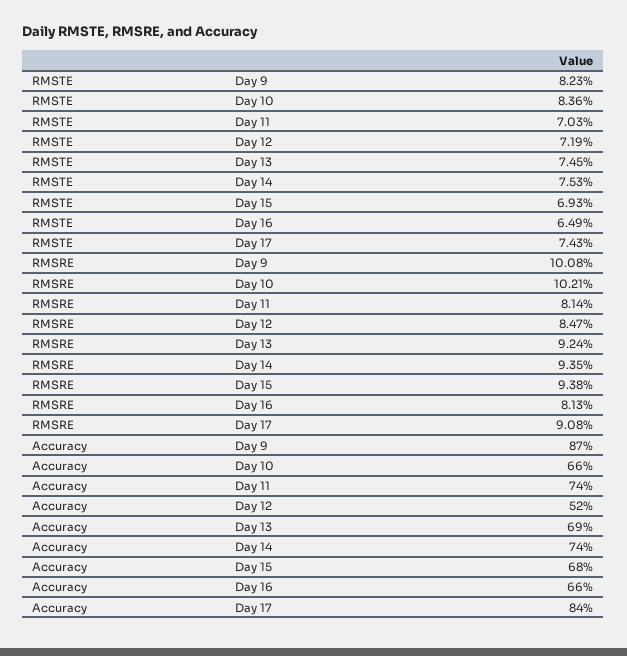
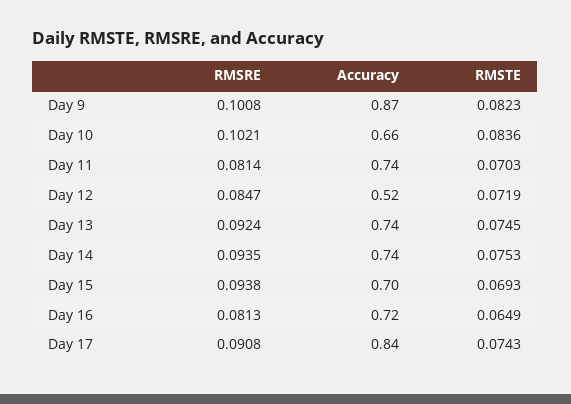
  {
    "RMSTE": {
      "Day 9": 0.0823,
      "Day 10": 0.0836,
      "Day 11": 0.0703,
      "Day 12": 0.0719,
      "Day 13": 0.0745,
      "Day 14": 0.0753,
      "Day 15": 0.0693,
      "Day 16": 0.0649,
      "Day 17": 0.0743
    },
    "RMSRE": {
      "Day 9": 0.1008,
      "Day 10": 0.1021,
      "Day 11": 0.0814,
      "Day 12": 0.0847,
      "Day 13": 0.0924,
      "Day 14": 0.0935,
      "Day 15": 0.0938,
      "Day 16": 0.0813,
      "Day 17": 0.0908
    },
    "Accuracy": {
      "Day 9": 0.87,
      "Day 10": 0.66,
      "Day 11": 0.74,
      "Day 12": 0.52,
-     "Day 13": 0.69,
+     "Day 13": 0.74,
      "Day 14": 0.74,
-     "Day 15": 0.68,
+     "Day 15": 0.7,
-     "Day 16": 0.66,
+     "Day 16": 0.72,
      "Day 17": 0.84
    }
  }

